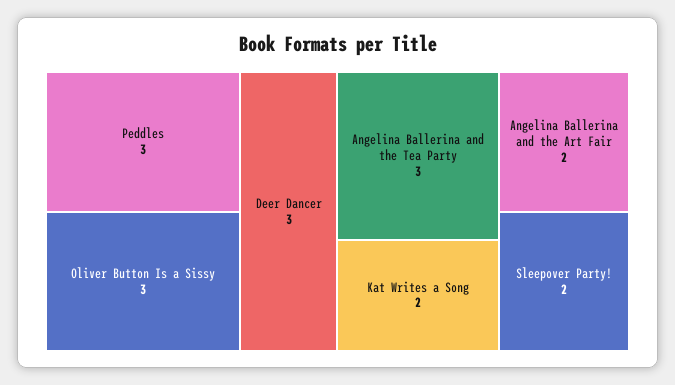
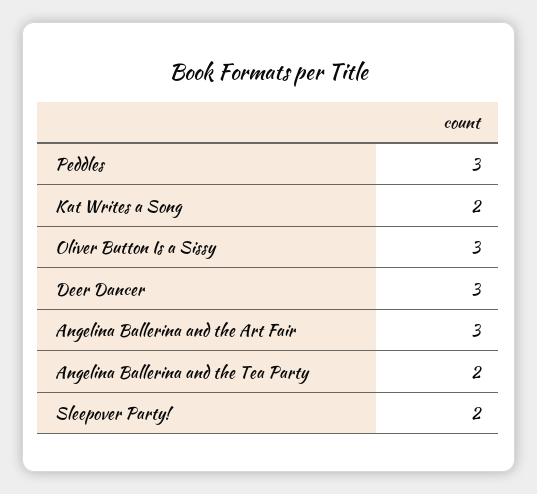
  {
    "Peddles": 3,
    "Oliver Button Is a Sissy": 3,
    "Deer Dancer": 3,
-   "Angelina Ballerina and the Tea Party": 3,
+   "Angelina Ballerina and the Tea Party": 2,
    "Kat Writes a Song": 2,
-   "Angelina Ballerina and the Art Fair": 2,
+   "Angelina Ballerina and the Art Fair": 3,
    "Sleepover Party!": 2
  }

